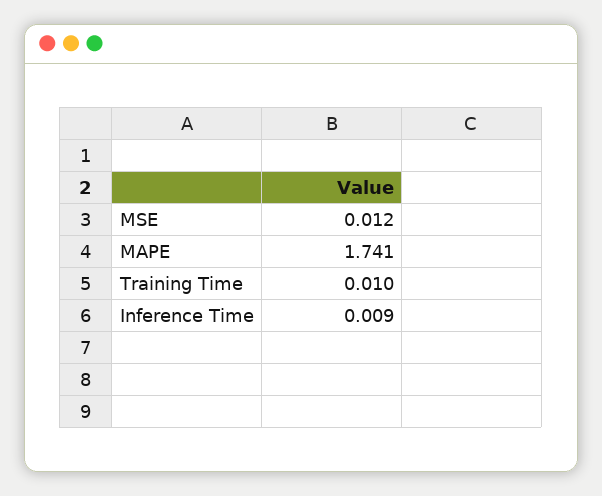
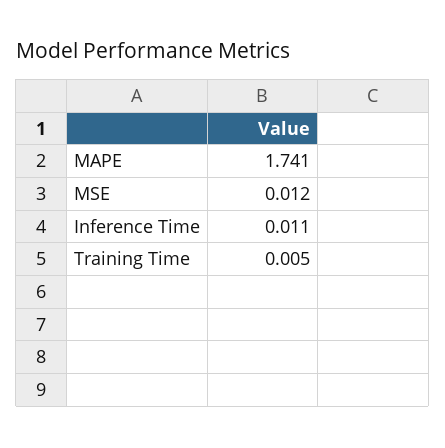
  {
    "MSE": 0.012,
    "MAPE": 1.741,
-   "Training Time": 0.01,
+   "Training Time": 0.005,
-   "Inference Time": 0.009
+   "Inference Time": 0.011
  }

